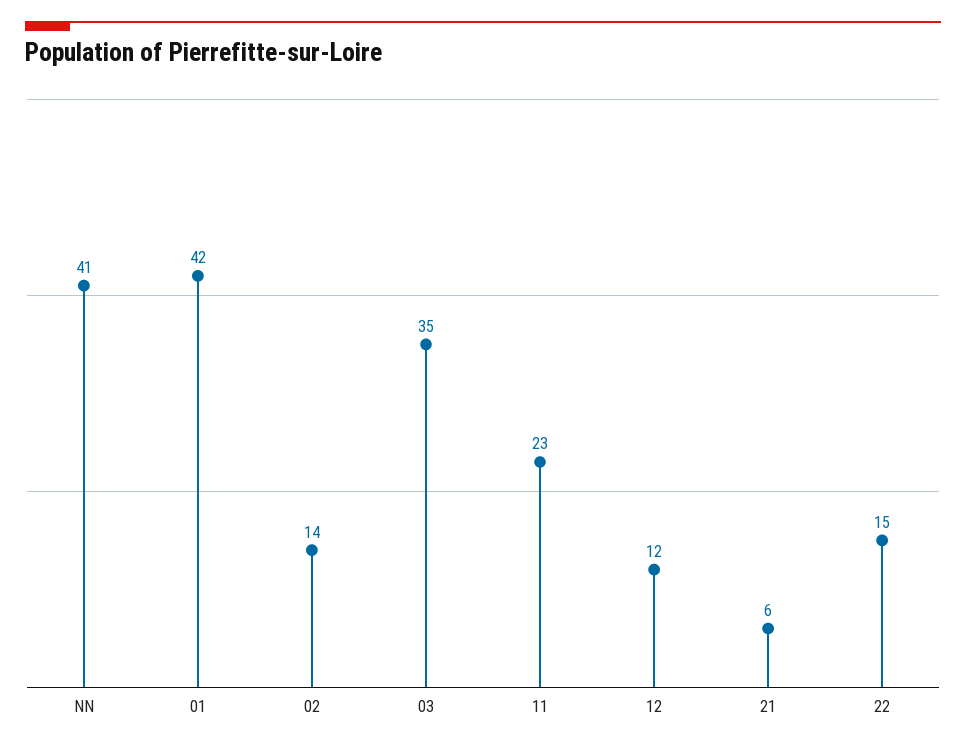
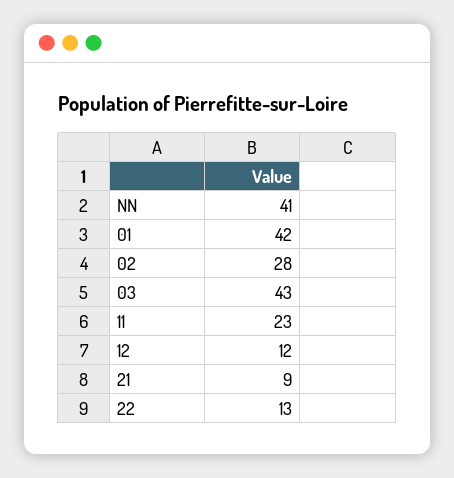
  {
    "NN": 41,
    "01": 42,
-   "02": 14,
+   "02": 28,
-   "03": 35,
+   "03": 43,
    "11": 23,
    "12": 12,
-   "21": 6,
+   "21": 9,
-   "22": 15
+   "22": 13
  }

